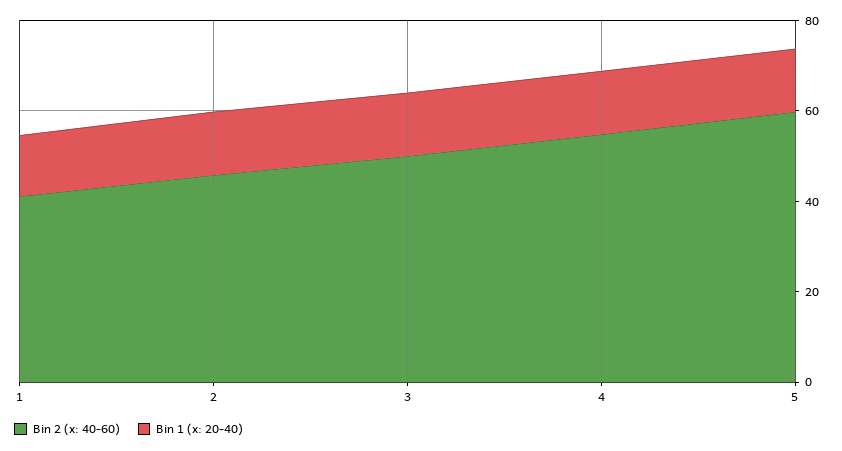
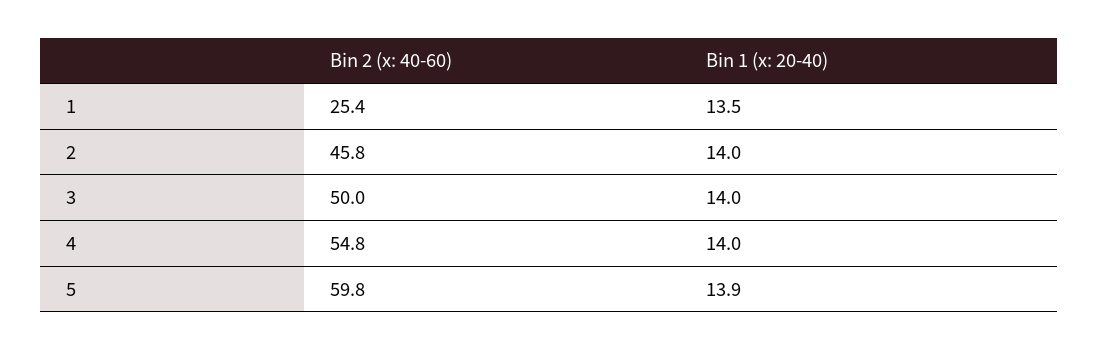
  {
    "Bin 2 (x: 40-60)": {
-     "1": 40,
+     "1": 25.4,
      "2": 45.8,
      "3": 50,
      "4": 54.8,
      "5": 59.8
    },
    "Bin 1 (x: 20-40)": {
      "1": 13.5,
      "2": 14,
      "3": 14,
      "4": 14,
      "5": 13.9
    }
  }

